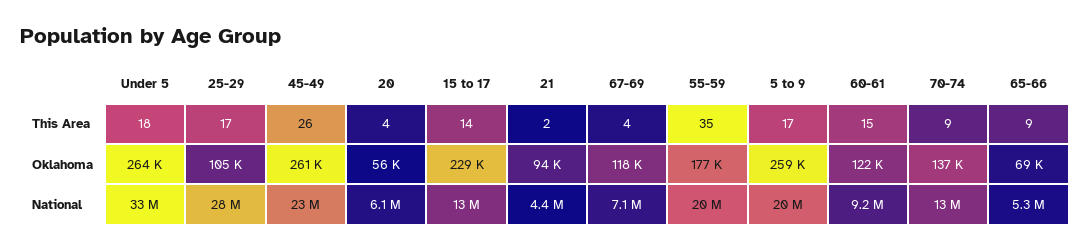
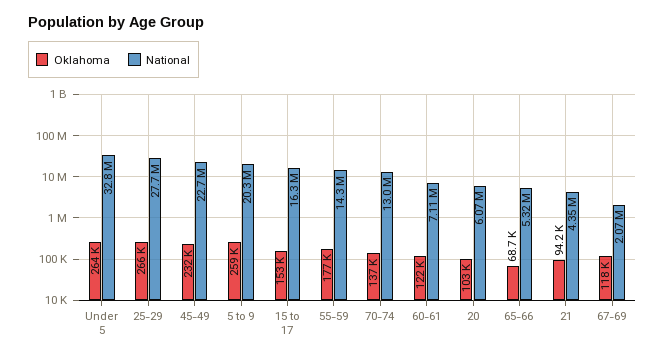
  {
-   "This Area": {
-     "Under 5": 18,
-     "25-29": 17,
-     "45-49": 26,
-     "20": 4,
-     "15 to 17": 14,
-     "21": 2,
-     "67-69": 4,
-     "55-59": 35,
-     "5 to 9": 17,
-     "60-61": 15,
-     "70-74": 9,
-     "65-66": 9
-   },
    "Oklahoma": {
      "Under 5": 264000,
-     "25-29": 105000,
+     "25-29": 266000,
-     "45-49": 261000,
+     "45-49": 232000,
-     "20": 56000,
+     "20": 103000,
-     "15 to 17": 229000,
+     "15 to 17": 153000,
      "21": 94200,
      "67-69": 118000,
      "55-59": 177000,
      "5 to 9": 259000,
      "60-61": 122000,
      "70-74": 137000,
      "65-66": 68700
    },
    "National": {
      "Under 5": 32800000,
      "25-29": 27700000,
      "45-49": 22700000,
      "20": 6070000,
-     "15 to 17": 13000000,
+     "15 to 17": 16300000,
      "21": 4350000,
-     "67-69": 7100000,
+     "67-69": 2070000,
-     "55-59": 20000000,
+     "55-59": 14300000,
      "5 to 9": 20300000,
-     "60-61": 9200000,
+     "60-61": 7110000,
      "70-74": 13000000,
      "65-66": 5320000
    }
  }

